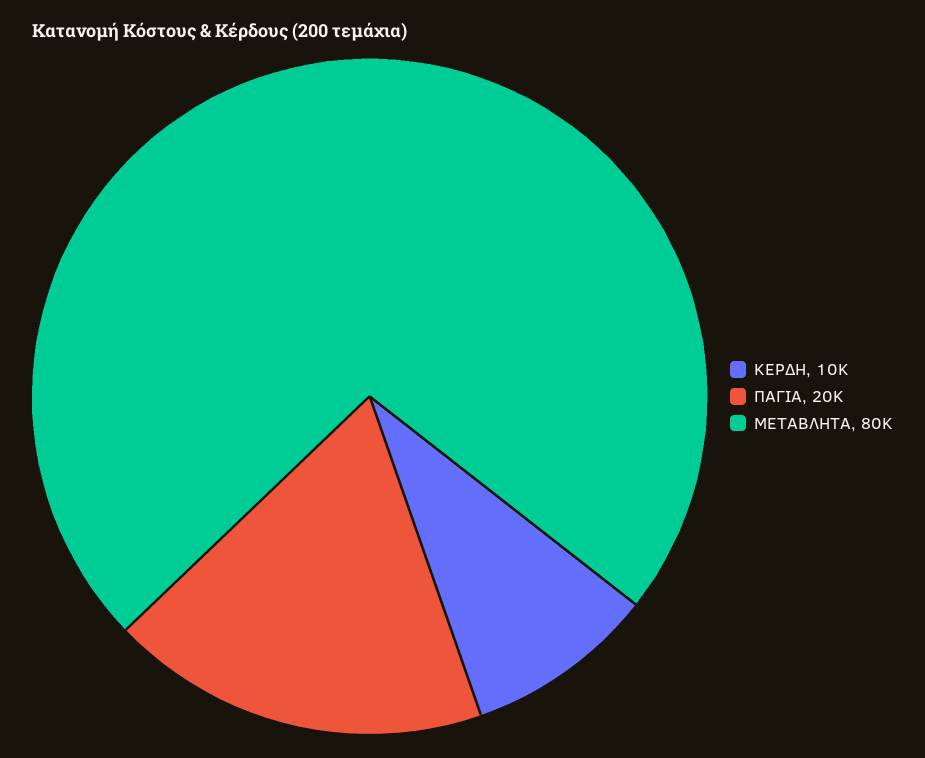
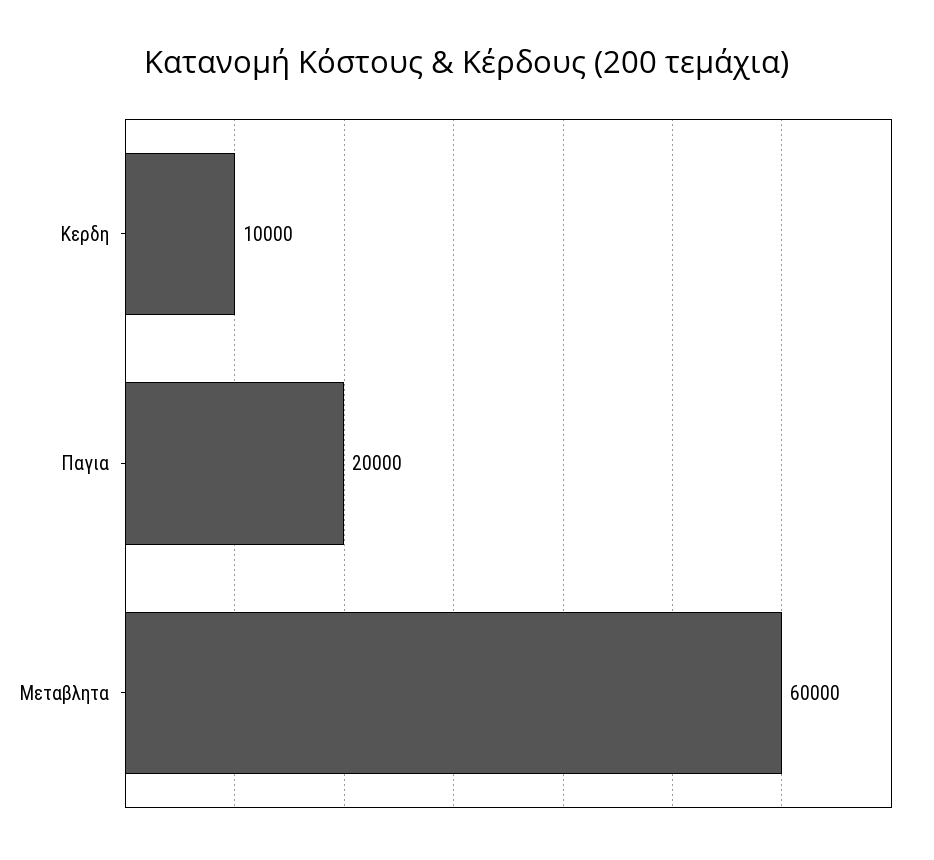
  {
    "ΚΕΡΔΗ": 10000,
    "ΠΑΓΙΑ": 20000,
-   "ΜΕΤΑΒΛΗΤΑ": 80000
+   "ΜΕΤΑΒΛΗΤΑ": 60000
  }

